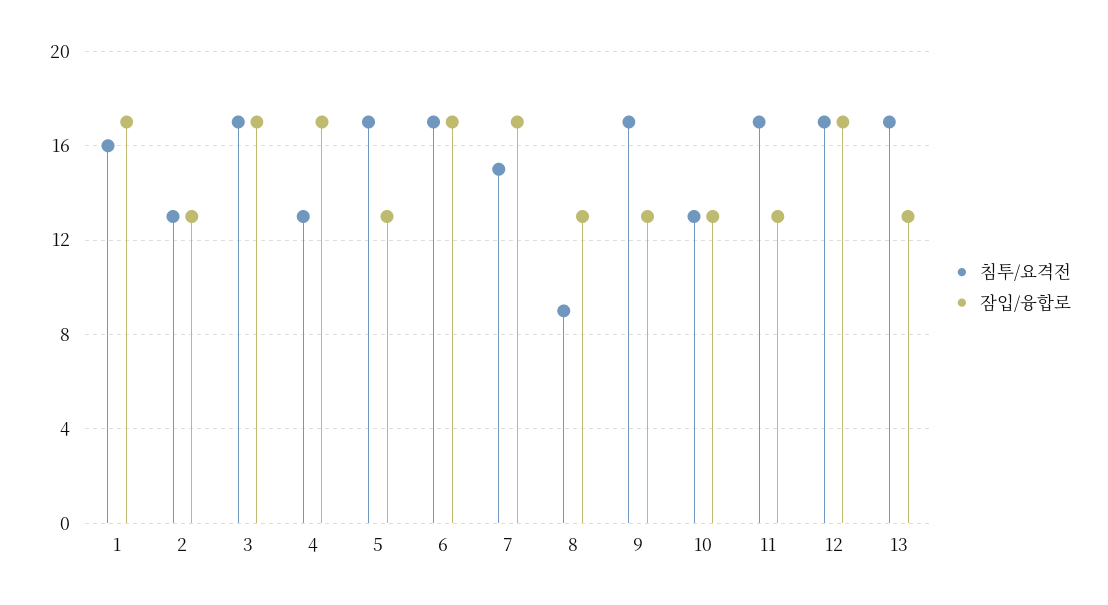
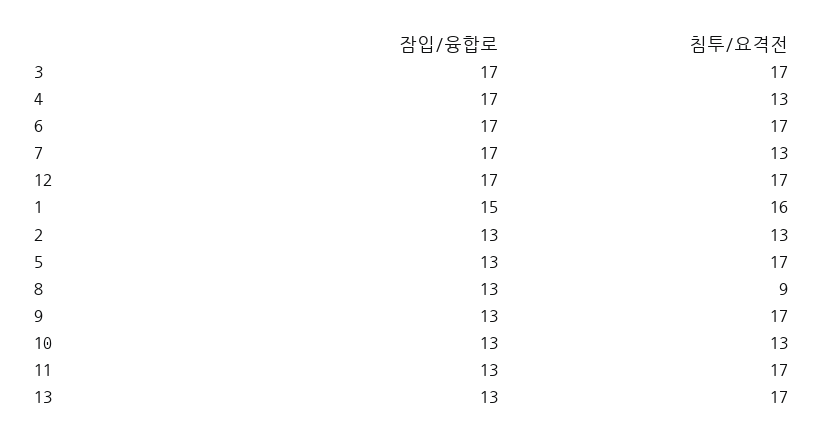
  {
    "침투/요격전": {
      "1": 16,
      "2": 13,
      "3": 17,
      "4": 13,
      "5": 17,
      "6": 17,
-     "7": 15,
+     "7": 13,
      "8": 9,
      "9": 17,
      "10": 13,
      "11": 17,
      "12": 17,
      "13": 17
    },
    "잠입/융합로": {
-     "1": 17,
+     "1": 15,
      "2": 13,
      "3": 17,
      "4": 17,
      "5": 13,
      "6": 17,
      "7": 17,
      "8": 13,
      "9": 13,
      "10": 13,
      "11": 13,
      "12": 17,
      "13": 13
    }
  }

